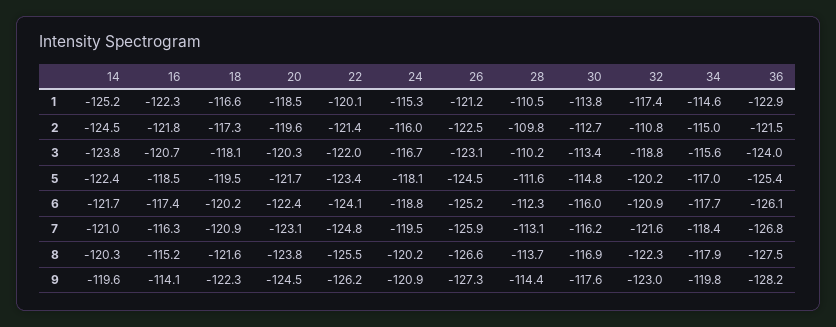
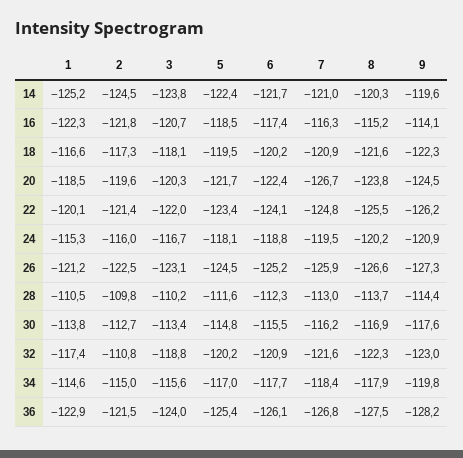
  {
    "14": {
      "1": -125.2,
      "2": -124.5,
      "3": -123.8,
      "5": -122.4,
      "6": -121.7,
      "7": -121,
      "8": -120.3,
      "9": -119.6
    },
    "16": {
      "1": -122.3,
      "2": -121.8,
      "3": -120.7,
      "5": -118.5,
      "6": -117.4,
      "7": -116.3,
      "8": -115.2,
      "9": -114.1
    },
    "18": {
      "1": -116.6,
      "2": -117.3,
      "3": -118.1,
      "5": -119.5,
      "6": -120.2,
      "7": -120.9,
      "8": -121.6,
      "9": -122.3
    },
    "20": {
      "1": -118.5,
      "2": -119.6,
      "3": -120.3,
      "5": -121.7,
      "6": -122.4,
-     "7": -123.1,
+     "7": -126.7,
      "8": -123.8,
      "9": -124.5
    },
    "22": {
      "1": -120.1,
      "2": -121.4,
      "3": -122,
      "5": -123.4,
      "6": -124.1,
      "7": -124.8,
      "8": -125.5,
      "9": -126.2
    },
    "24": {
      "1": -115.3,
      "2": -116,
      "3": -116.7,
      "5": -118.1,
      "6": -118.8,
      "7": -119.5,
      "8": -120.2,
      "9": -120.9
    },
    "26": {
      "1": -121.2,
      "2": -122.5,
      "3": -123.1,
      "5": -124.5,
      "6": -125.2,
      "7": -125.9,
      "8": -126.6,
      "9": -127.3
    },
    "28": {
      "1": -110.5,
      "2": -109.8,
      "3": -110.2,
      "5": -111.6,
      "6": -112.3,
-     "7": -113.1,
+     "7": -113,
      "8": -113.7,
      "9": -114.4
    },
    "30": {
      "1": -113.8,
      "2": -112.7,
      "3": -113.4,
      "5": -114.8,
-     "6": -116,
+     "6": -115.5,
      "7": -116.2,
      "8": -116.9,
      "9": -117.6
    },
    "32": {
      "1": -117.4,
      "2": -110.8,
      "3": -118.8,
      "5": -120.2,
      "6": -120.9,
      "7": -121.6,
      "8": -122.3,
      "9": -123
    },
    "34": {
      "1": -114.6,
      "2": -115,
      "3": -115.6,
      "5": -117,
      "6": -117.7,
      "7": -118.4,
      "8": -117.9,
      "9": -119.8
    },
    "36": {
      "1": -122.9,
      "2": -121.5,
      "3": -124,
      "5": -125.4,
      "6": -126.1,
      "7": -126.8,
      "8": -127.5,
      "9": -128.2
    }
  }

